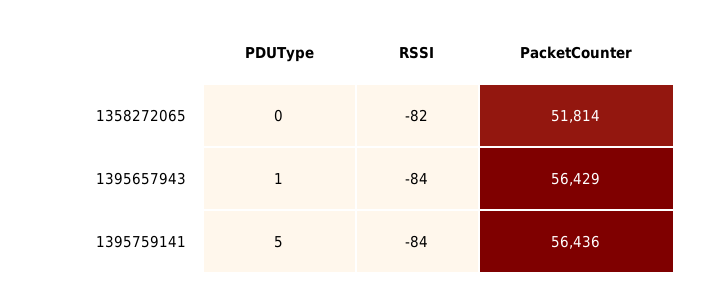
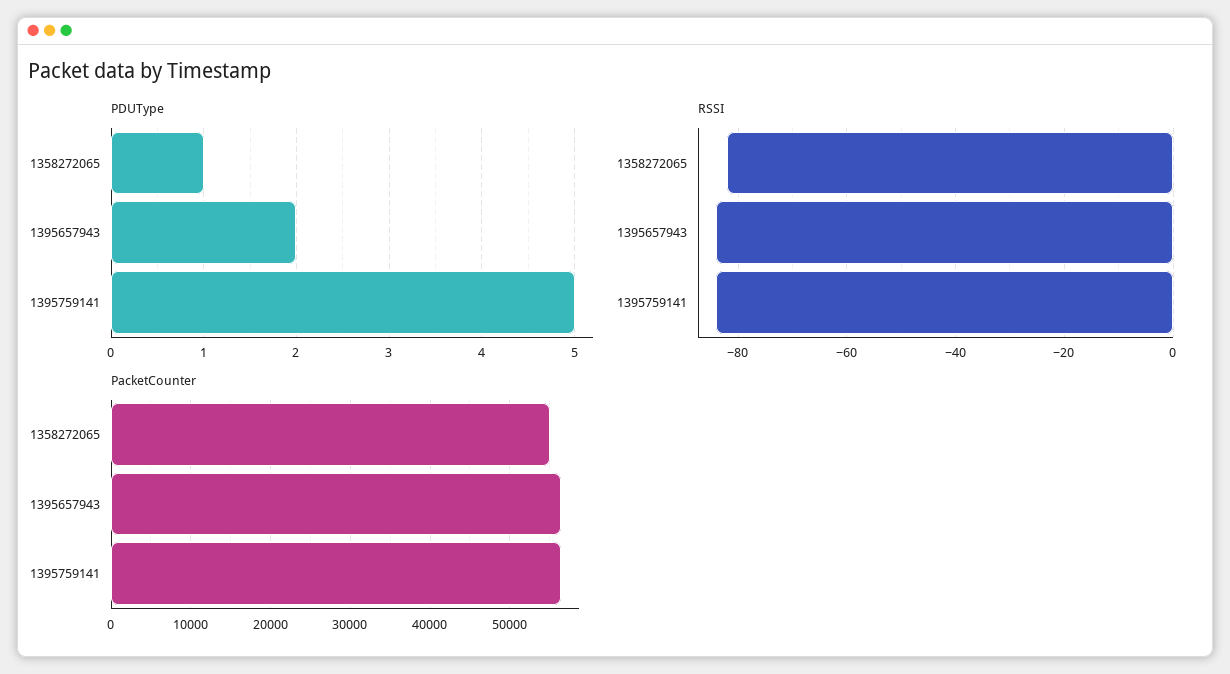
  {
    "PDUType": {
-     "1358272065": 0,
+     "1358272065": 1,
-     "1395657943": 1,
+     "1395657943": 2,
      "1395759141": 5
    },
    "RSSI": {
      "1358272065": -82,
      "1395657943": -84,
      "1395759141": -84
    },
    "PacketCounter": {
-     "1358272065": 51814,
+     "1358272065": 55000,
      "1395657943": 56429,
      "1395759141": 56436
    }
  }

